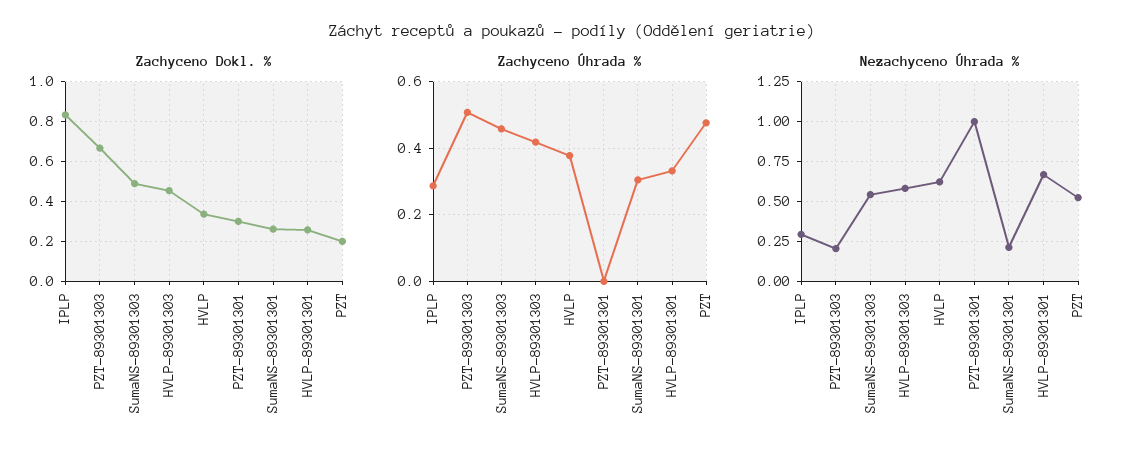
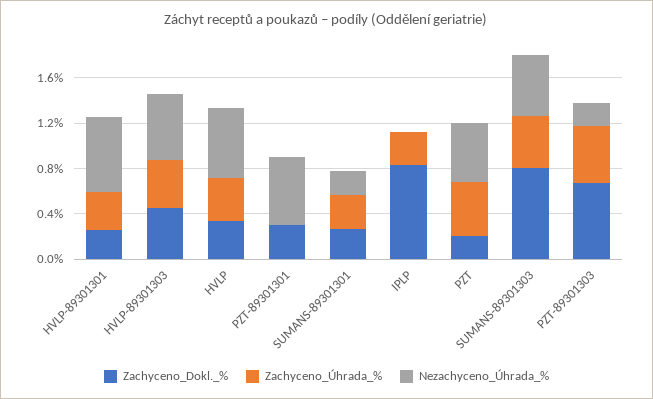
  {
    "Zachyceno Dokl. %": {
      "IPLP": 0.85,
      "PZT-89301303": 0.65,
-     "SumaNS-89301303": 0.5,
+     "SumaNS-89301303": 0.8,
      "HVLP-89301303": 0.45,
      "HVLP": 0.35,
      "PZT-89301301": 0.3,
      "SumaNS-89301301": 0.25,
      "HVLP-89301301": 0.25,
      "PZT": 0.2
    },
    "Zachyceno Úhrada %": {
      "IPLP": 0.28,
      "PZT-89301303": 0.5,
      "SumaNS-89301303": 0.46,
      "HVLP-89301303": 0.42,
      "HVLP": 0.38,
      "PZT-89301301": 0,
      "SumaNS-89301301": 0.3,
      "HVLP-89301301": 0.34,
      "PZT": 0.48
    },
    "Nezachyceno Úhrada %": {
-     "IPLP": 0.3,
+     "IPLP": 0,
      "PZT-89301303": 0.2,
      "SumaNS-89301303": 0.55,
      "HVLP-89301303": 0.6,
      "HVLP": 0.6,
-     "PZT-89301301": 1,
+     "PZT-89301301": 0.6,
      "SumaNS-89301301": 0.2,
      "HVLP-89301301": 0.65,
      "PZT": 0.5
    }
  }

